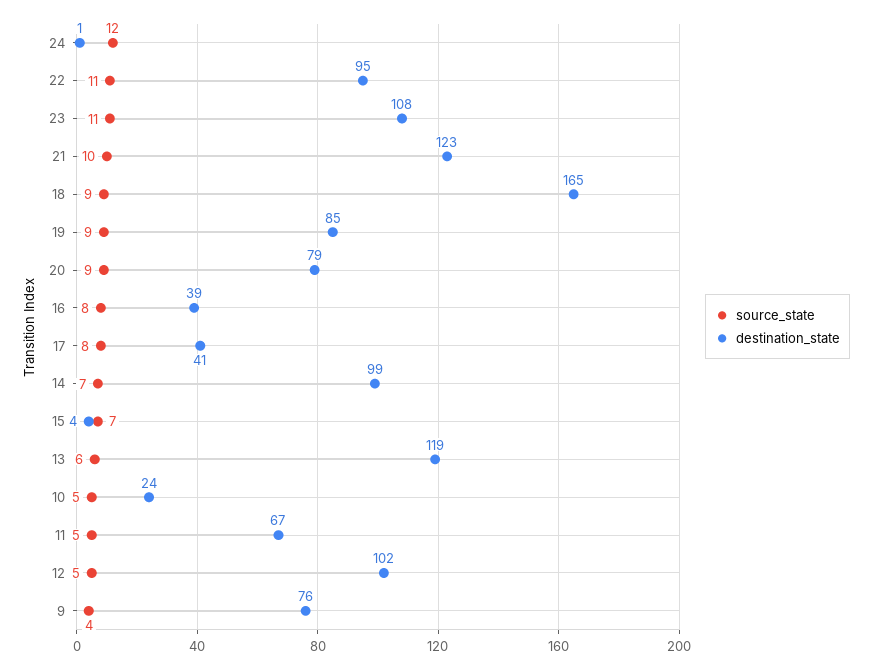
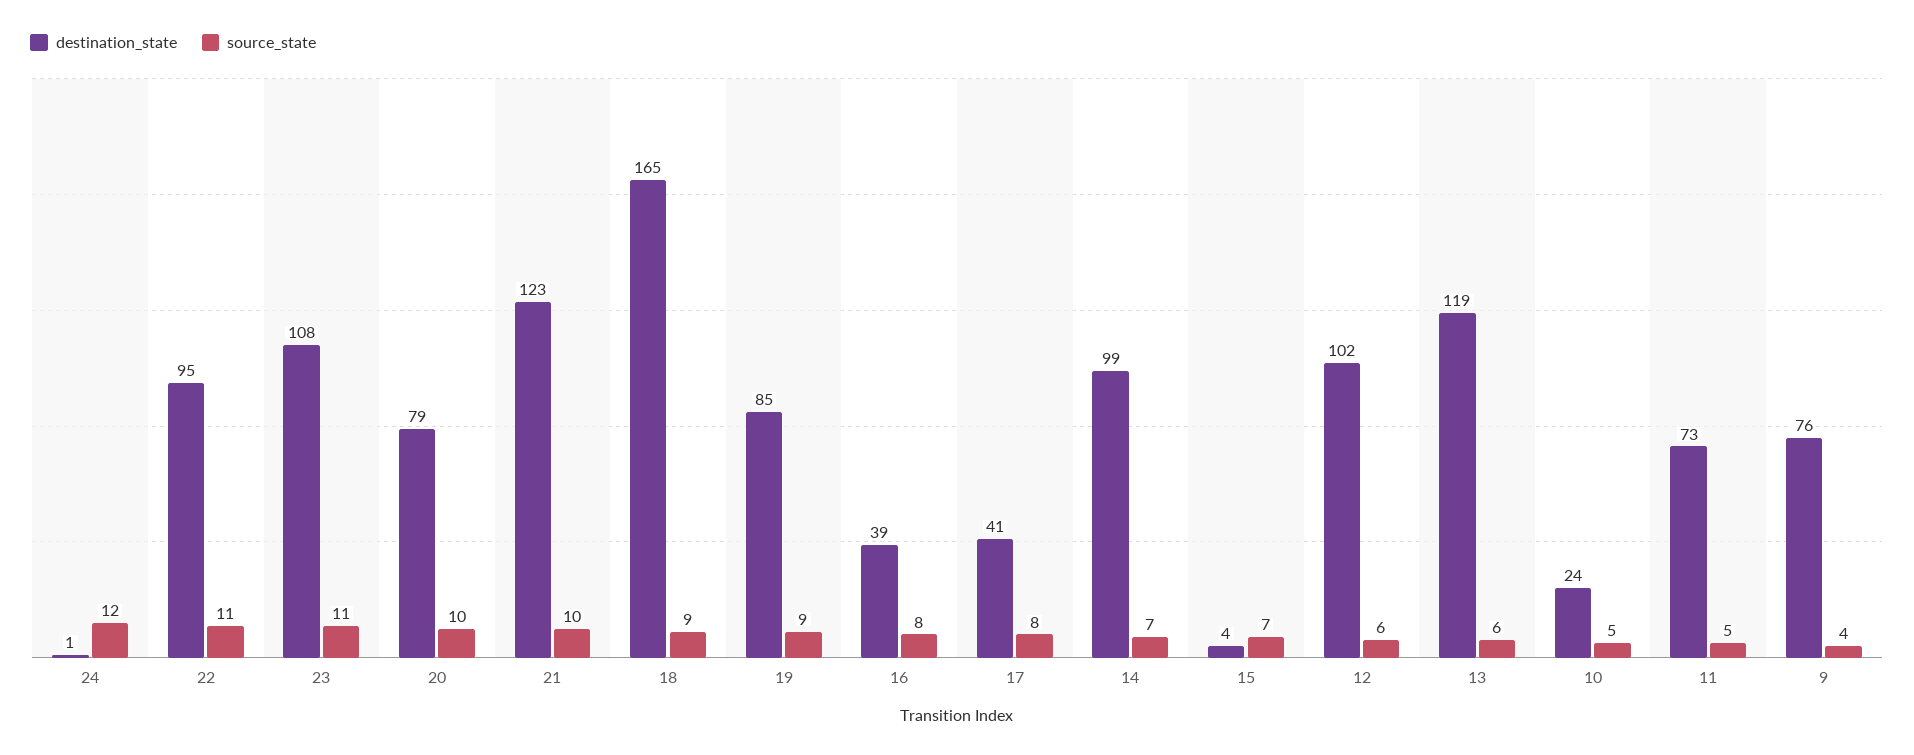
  {
    "source_state": {
      "24": 12,
      "22": 11,
      "23": 11,
      "21": 10,
      "18": 9,
      "19": 9,
-     "20": 9,
+     "20": 10,
      "16": 8,
      "17": 8,
      "14": 7,
      "15": 7,
      "13": 6,
      "10": 5,
      "11": 5,
-     "12": 5,
+     "12": 6,
      "9": 4
    },
    "destination_state": {
      "24": 1,
      "22": 95,
      "23": 108,
      "21": 123,
      "18": 165,
      "19": 85,
      "20": 79,
      "16": 39,
      "17": 41,
      "14": 99,
      "15": 4,
      "13": 119,
      "10": 24,
-     "11": 67,
+     "11": 73,
      "12": 102,
      "9": 76
    }
  }

